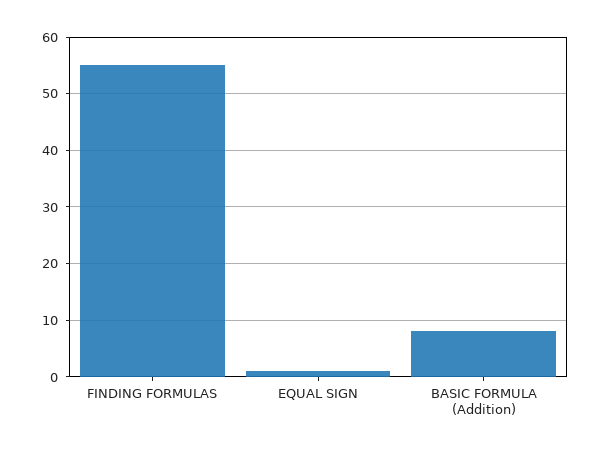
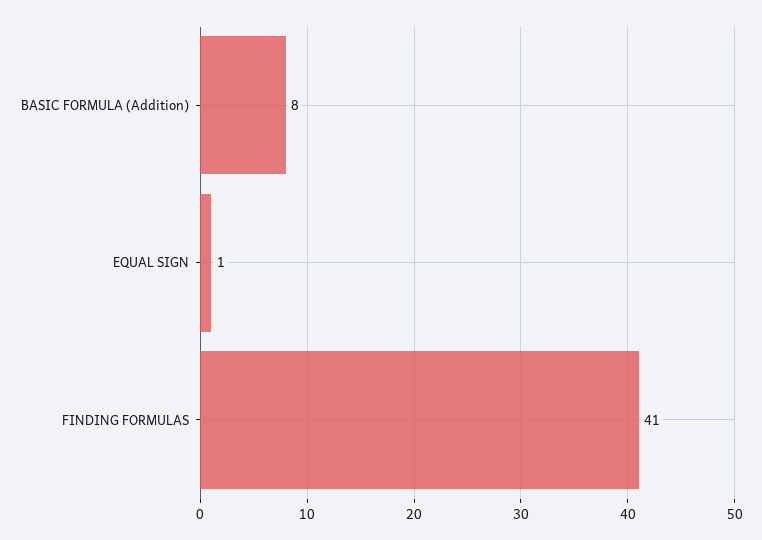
  {
-   "FINDING FORMULAS": 55,
+   "FINDING FORMULAS": 41,
    "EQUAL SIGN": 1,
    "BASIC FORMULA (Addition)": 8
  }

